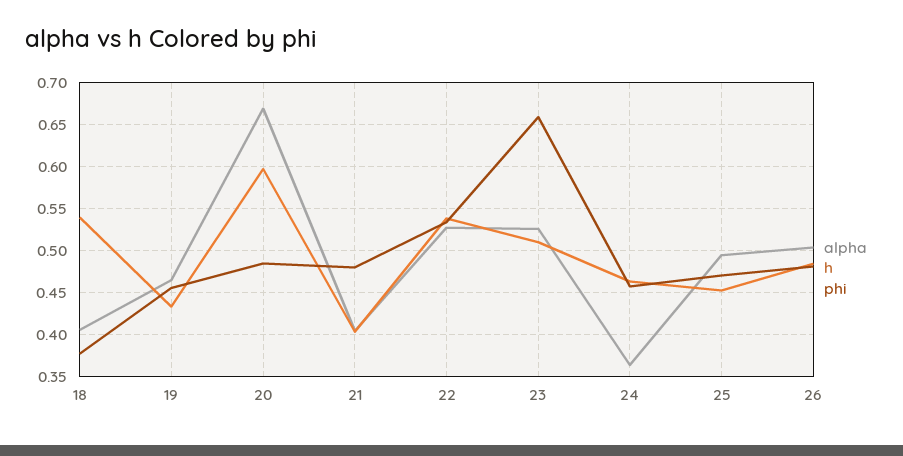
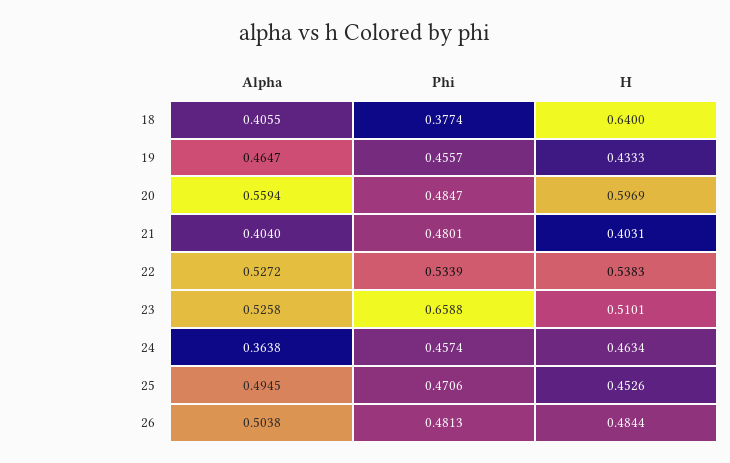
  {
    "alpha": {
      "18": 0.4055,
      "19": 0.4647,
-     "20": 0.67,
+     "20": 0.5594,
      "21": 0.404,
      "22": 0.5272,
      "23": 0.5258,
      "24": 0.3638,
      "25": 0.4945,
      "26": 0.5038
    },
    "h": {
-     "18": 0.54,
+     "18": 0.64,
      "19": 0.4333,
      "20": 0.5969,
      "21": 0.4031,
      "22": 0.5383,
      "23": 0.5101,
      "24": 0.4634,
      "25": 0.4526,
      "26": 0.4844
    },
    "phi": {
      "18": 0.3774,
      "19": 0.4557,
      "20": 0.4847,
      "21": 0.4801,
      "22": 0.5339,
      "23": 0.6588,
      "24": 0.4574,
      "25": 0.4706,
      "26": 0.4813
    }
  }

